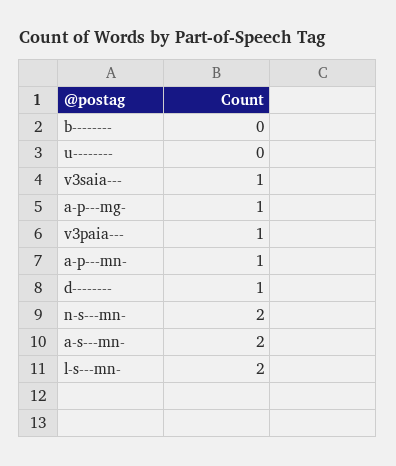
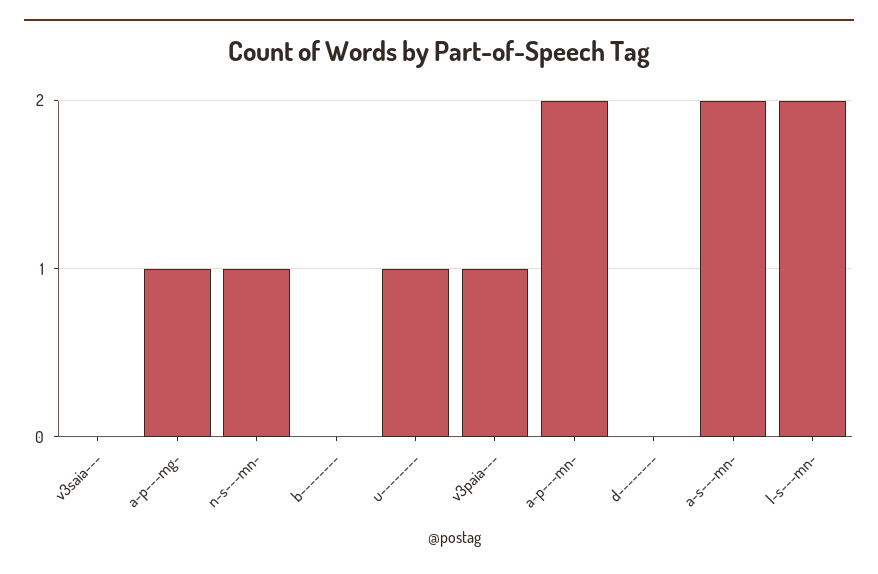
  {
    "b--------": 0,
-   "u--------": 0,
+   "u--------": 1,
-   "v3saia---": 1,
+   "v3saia---": 0,
    "a-p---mg-": 1,
    "v3paia---": 1,
-   "a-p---mn-": 1,
+   "a-p---mn-": 2,
-   "d--------": 1,
+   "d--------": 0,
-   "n-s---mn-": 2,
+   "n-s---mn-": 1,
    "a-s---mn-": 2,
    "l-s---mn-": 2
  }

